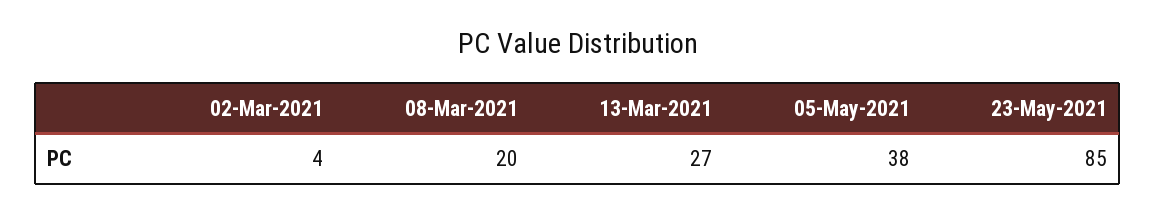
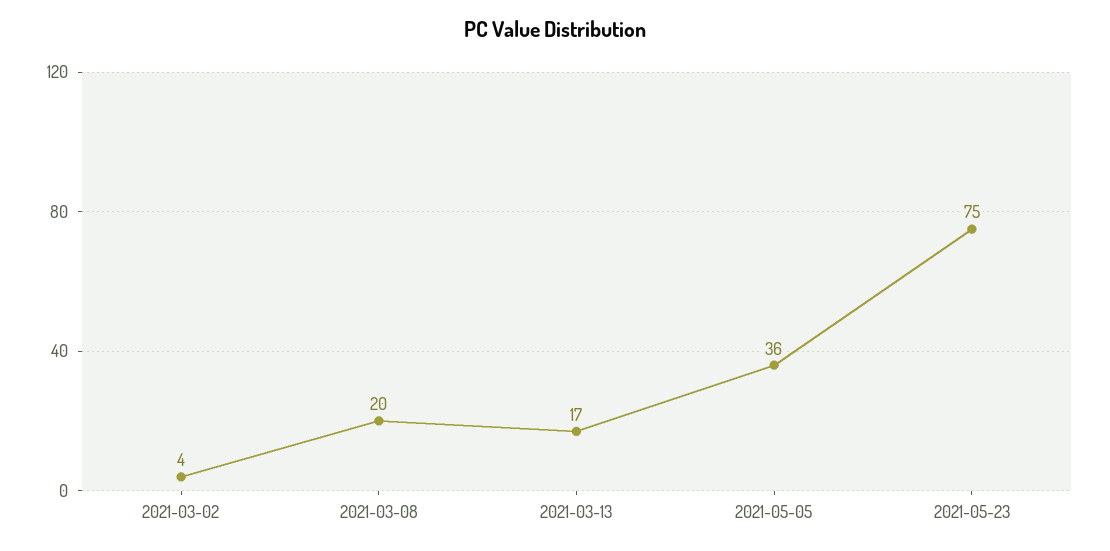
  {
    "02-Mar-2021": 4,
    "08-Mar-2021": 20,
-   "13-Mar-2021": 27,
+   "13-Mar-2021": 17,
-   "05-May-2021": 38,
+   "05-May-2021": 36,
-   "23-May-2021": 85
+   "23-May-2021": 75
  }

